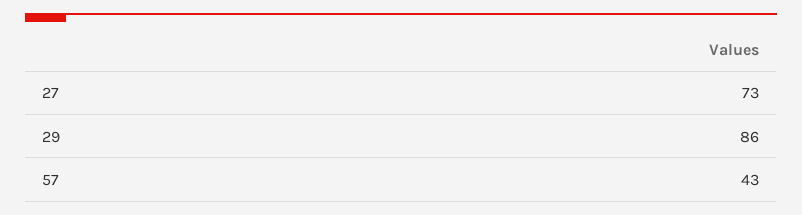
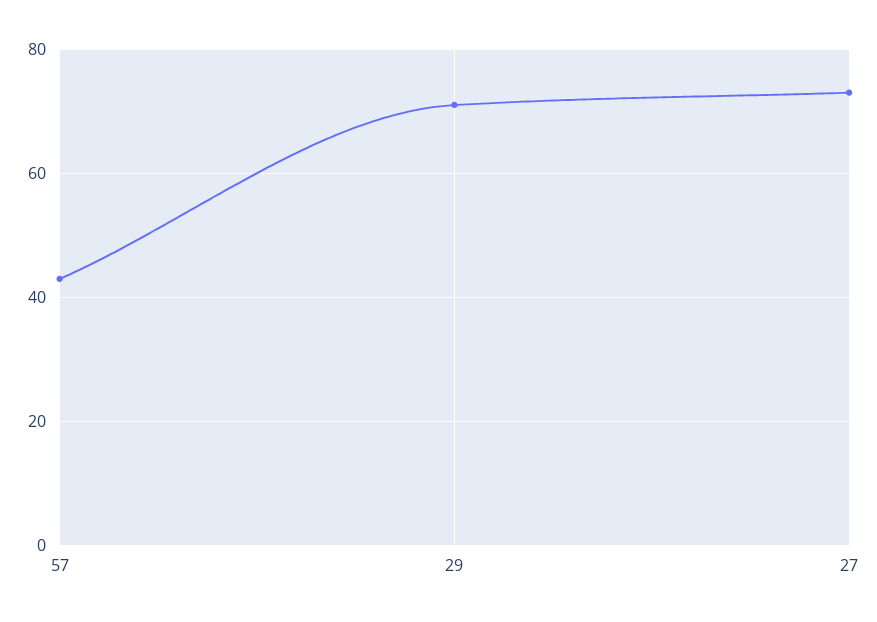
  {
    "27": 73,
-   "29": 86,
+   "29": 70,
    "57": 43
  }

